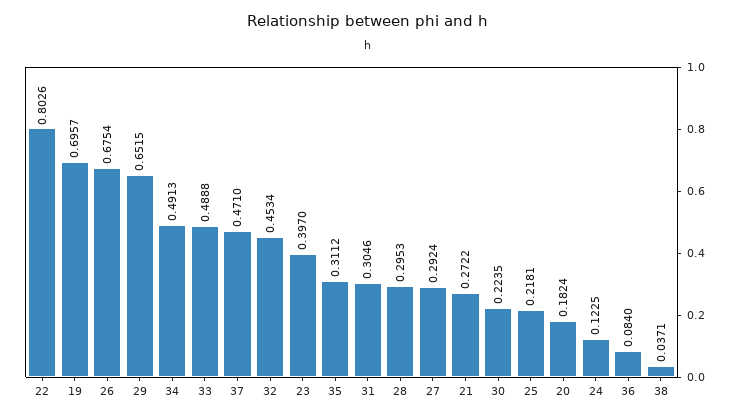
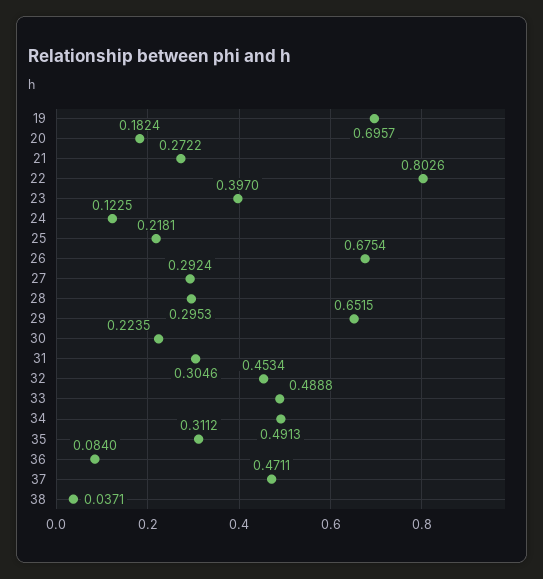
  {
    "22": 0.8026,
    "19": 0.6957,
    "26": 0.6754,
    "29": 0.6515,
    "34": 0.4913,
    "33": 0.4888,
-   "37": 0.471,
+   "37": 0.4711,
    "32": 0.4534,
    "23": 0.397,
    "35": 0.3112,
    "31": 0.3046,
    "28": 0.2953,
    "27": 0.2924,
    "21": 0.2722,
    "30": 0.2235,
    "25": 0.2181,
    "20": 0.1824,
    "24": 0.1225,
    "36": 0.084,
    "38": 0.0371
  }

